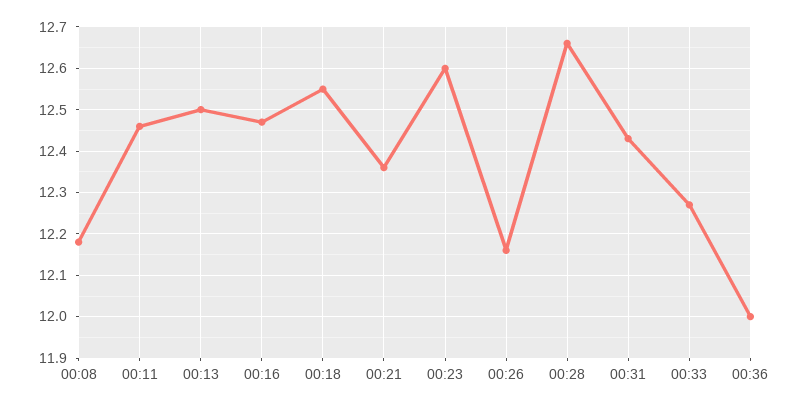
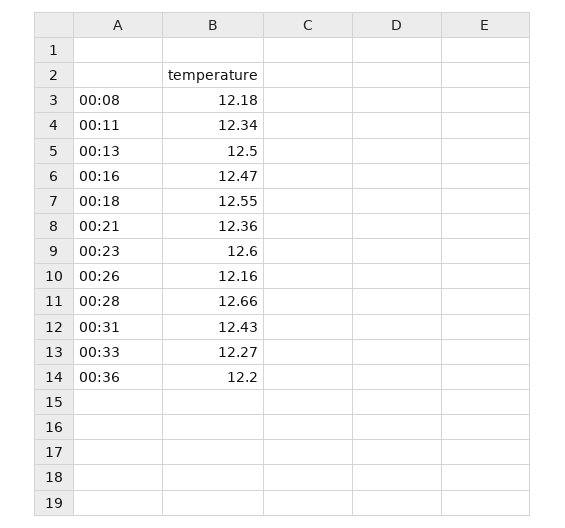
  {
    "00:08": 12.18,
-   "00:11": 12.45,
+   "00:11": 12.34,
    "00:13": 12.5,
    "00:16": 12.47,
    "00:18": 12.55,
    "00:21": 12.36,
    "00:23": 12.6,
    "00:26": 12.16,
    "00:28": 12.66,
    "00:31": 12.43,
    "00:33": 12.27,
-   "00:36": 12
+   "00:36": 12.2
  }

